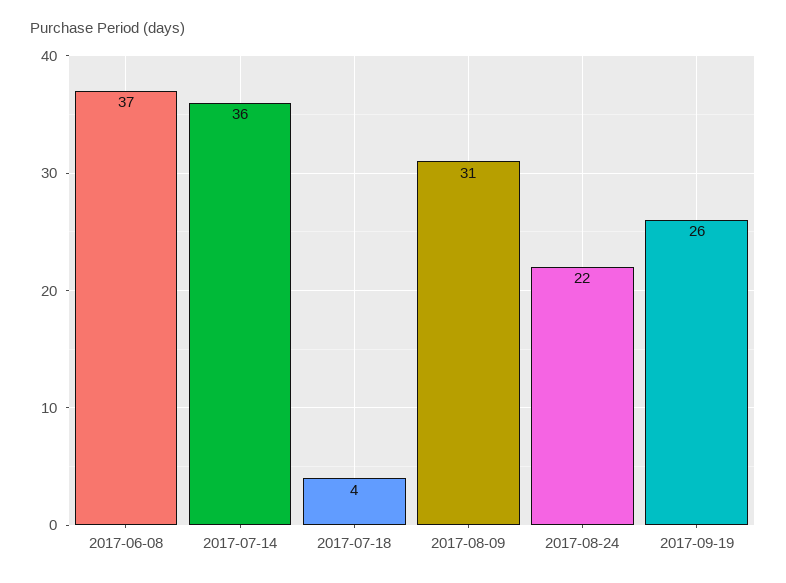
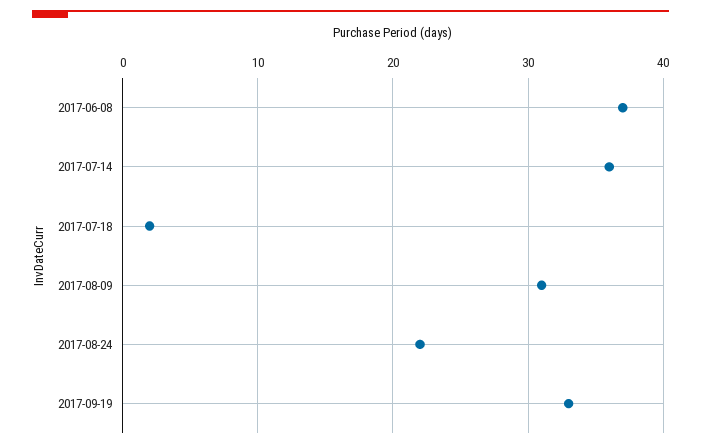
  {
    "2017-06-08": 37,
    "2017-07-14": 36,
-   "2017-07-18": 4,
+   "2017-07-18": 2,
    "2017-08-09": 31,
    "2017-08-24": 22,
-   "2017-09-19": 26
+   "2017-09-19": 33
  }

